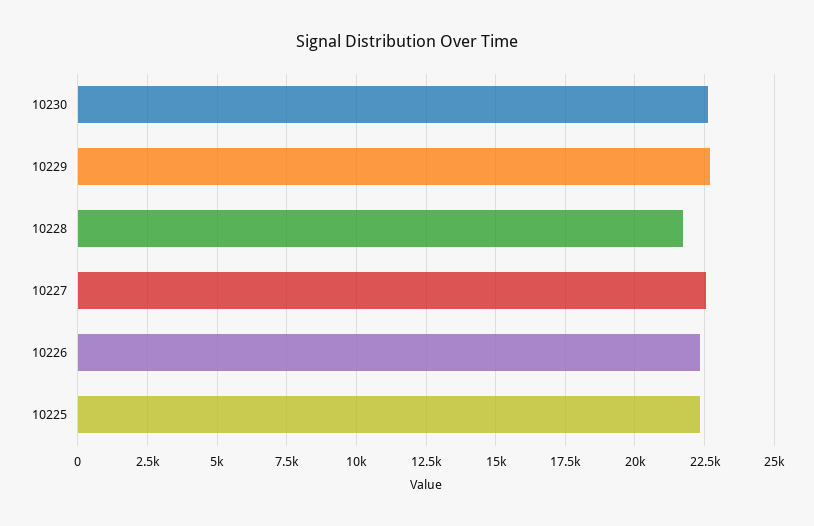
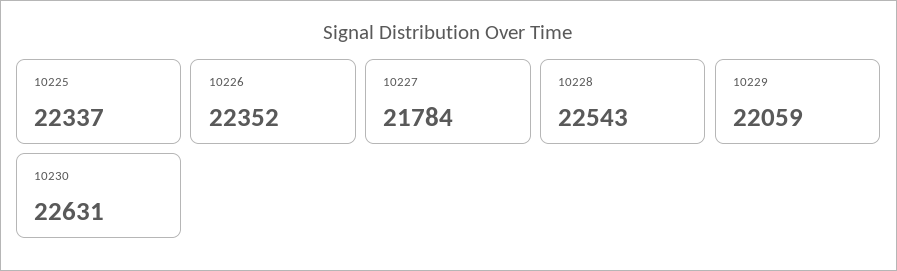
  {
    "10230": 22631,
-   "10229": 22750,
+   "10229": 22059,
-   "10228": 21750,
+   "10228": 22543,
-   "10227": 22500,
+   "10227": 21784,
    "10226": 22352,
    "10225": 22337
  }

